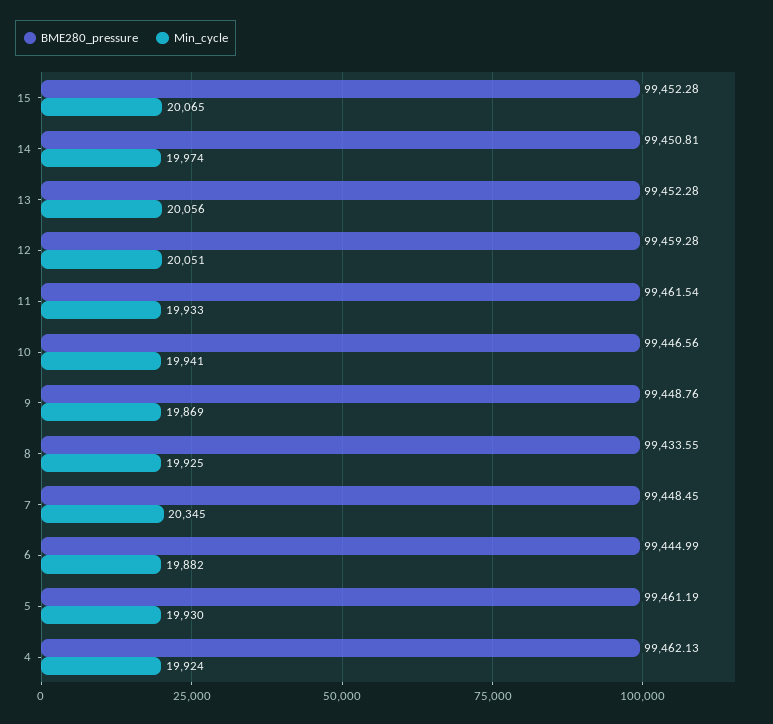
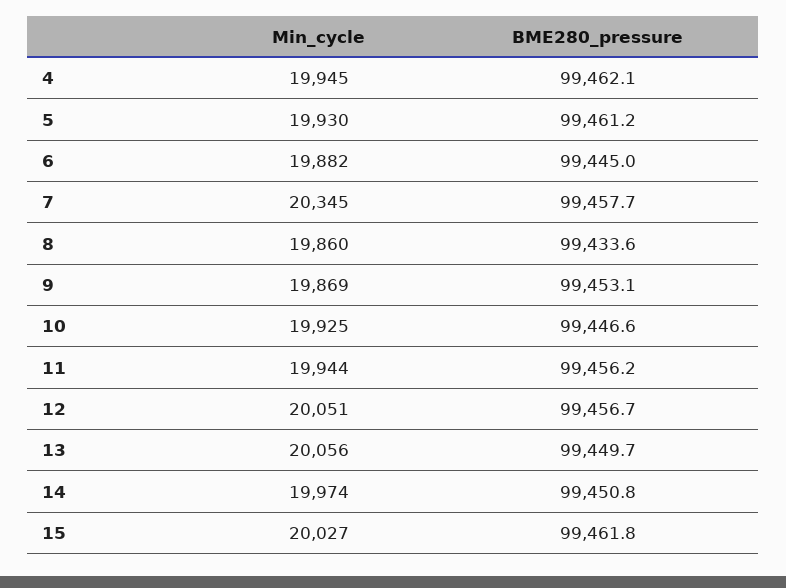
  {
    "BME280_pressure": {
-     "15": 99452.28,
+     "15": 99461.8,
      "14": 99450.81,
-     "13": 99452.28,
+     "13": 99449.7,
-     "12": 99459.28,
+     "12": 99456.7,
-     "11": 99461.54,
+     "11": 99456.2,
      "10": 99446.56,
-     "9": 99448.76,
+     "9": 99453.1,
      "8": 99433.55,
-     "7": 99448.45,
+     "7": 99457.7,
      "6": 99444.99,
      "5": 99461.19,
      "4": 99462.13
    },
    "Min_cycle": {
-     "15": 20065,
+     "15": 20027,
      "14": 19974,
      "13": 20056,
      "12": 20051,
-     "11": 19933,
+     "11": 19944,
-     "10": 19941,
+     "10": 19925,
      "9": 19869,
-     "8": 19925,
+     "8": 19860,
      "7": 20345,
      "6": 19882,
      "5": 19930,
-     "4": 19924
+     "4": 19945
    }
  }

